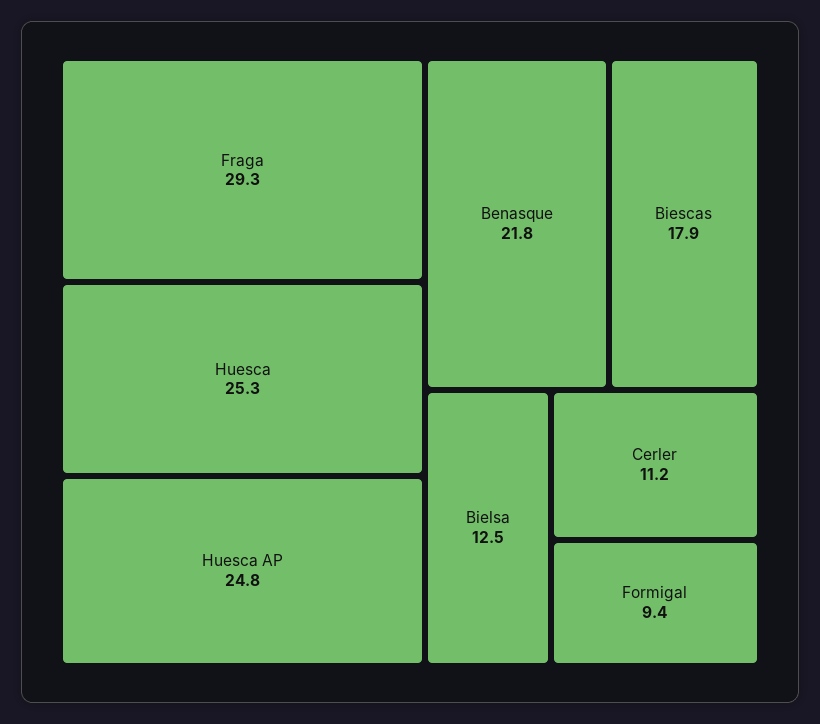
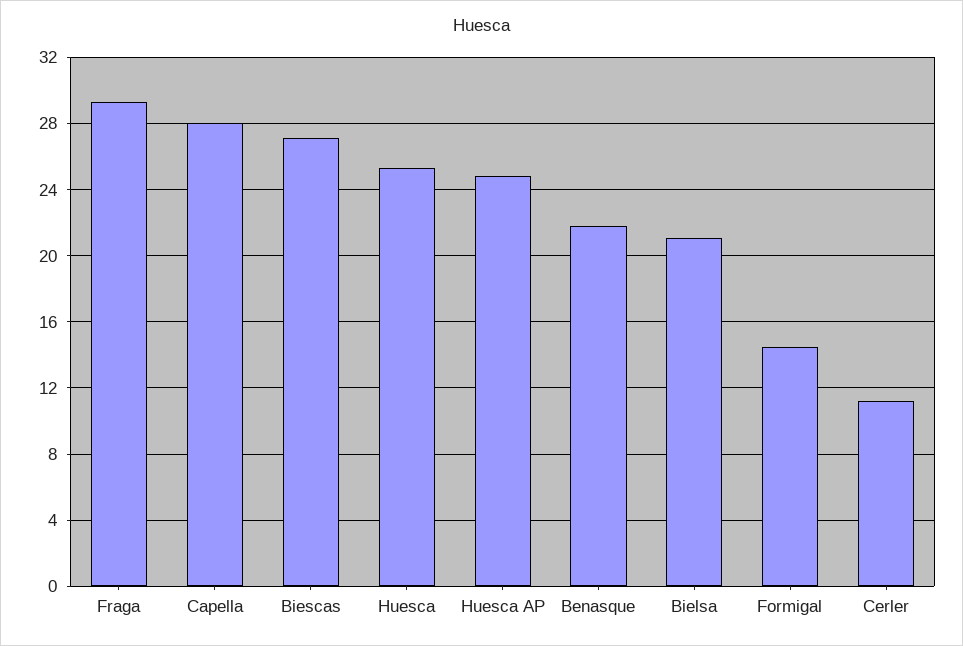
  {
    "Fraga": 29.3,
    "Huesca": 25.3,
    "Huesca AP": 24.8,
    "Benasque": 21.8,
-   "Biescas": 17.9,
+   "Biescas": 27,
-   "Bielsa": 12.5,
+   "Bielsa": 21,
    "Cerler": 11.2,
-   "Formigal": 9.4
+   "Formigal": 14.5,
+   "Capella": 28
  }

